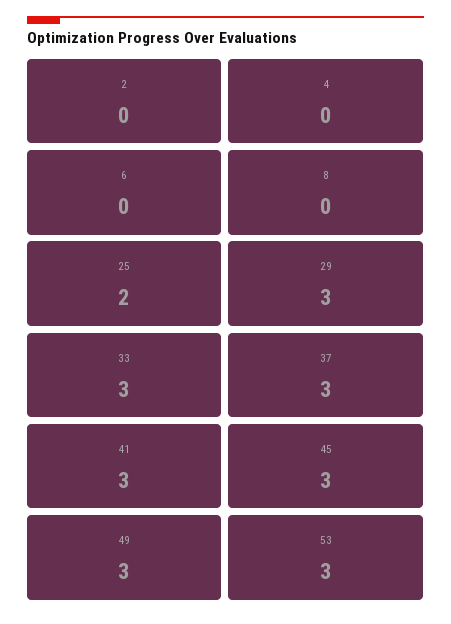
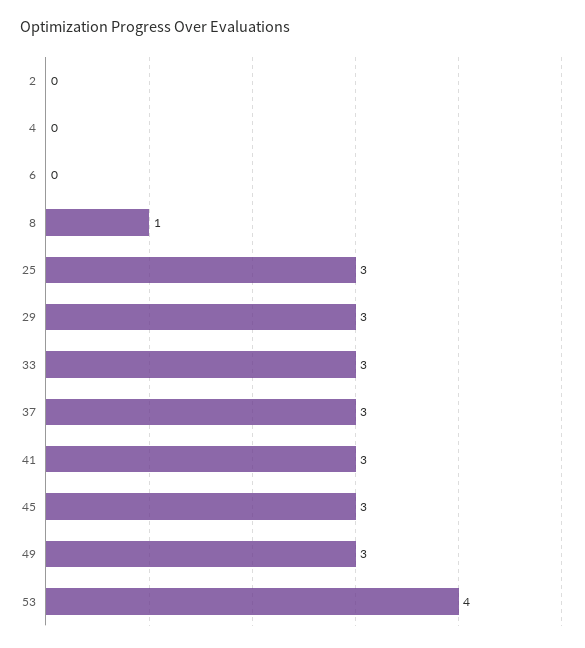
  {
    "2": 0,
    "4": 0,
    "6": 0,
-   "8": 0,
+   "8": 1,
-   "25": 2,
+   "25": 3,
    "29": 3,
    "33": 3,
    "37": 3,
    "41": 3,
    "45": 3,
    "49": 3,
-   "53": 3
+   "53": 4
  }

